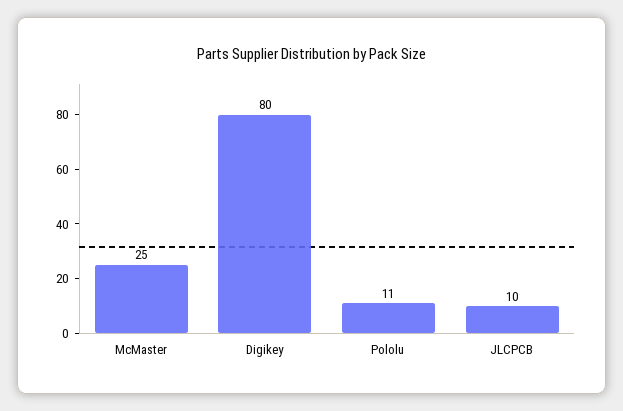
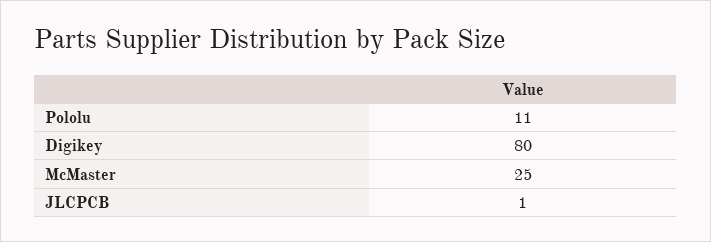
  {
    "McMaster": 25,
    "Digikey": 80,
    "Pololu": 11,
-   "JLCPCB": 10
+   "JLCPCB": 1
  }

